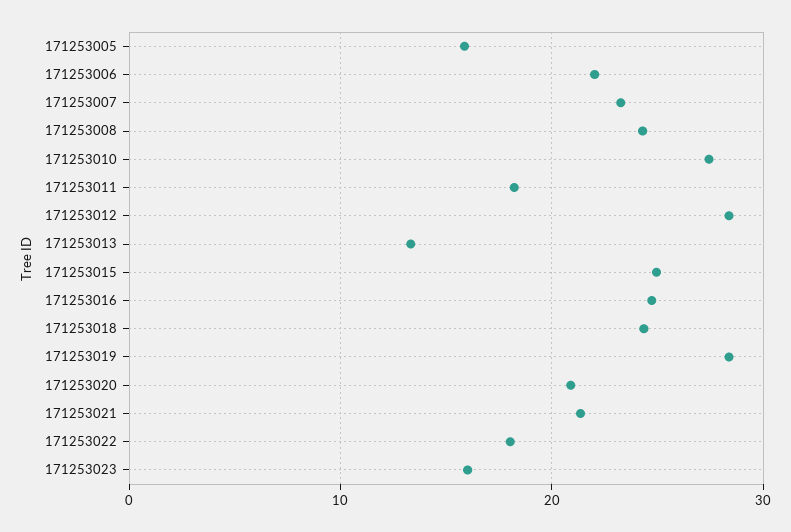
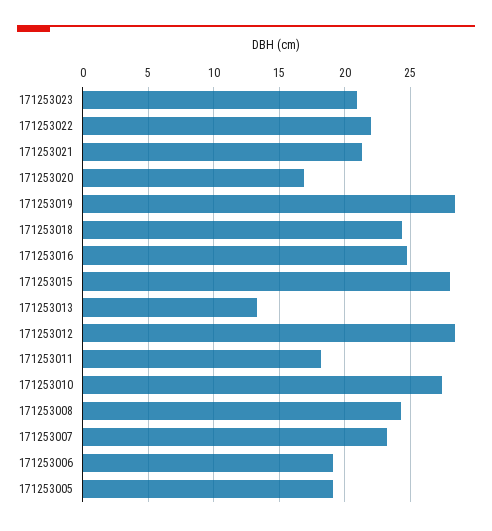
  {
-   "171253005": 16,
+   "171253005": 19,
-   "171253006": 22,
+   "171253006": 19,
    "171253007": 23.5,
    "171253008": 24.5,
    "171253010": 27.5,
    "171253011": 18,
    "171253012": 28.5,
    "171253013": 13.5,
-   "171253015": 25,
+   "171253015": 28,
    "171253016": 24.5,
    "171253018": 24.5,
    "171253019": 28.5,
-   "171253020": 21,
+   "171253020": 17,
    "171253021": 21.5,
-   "171253022": 18,
+   "171253022": 22,
-   "171253023": 16
+   "171253023": 21
  }

